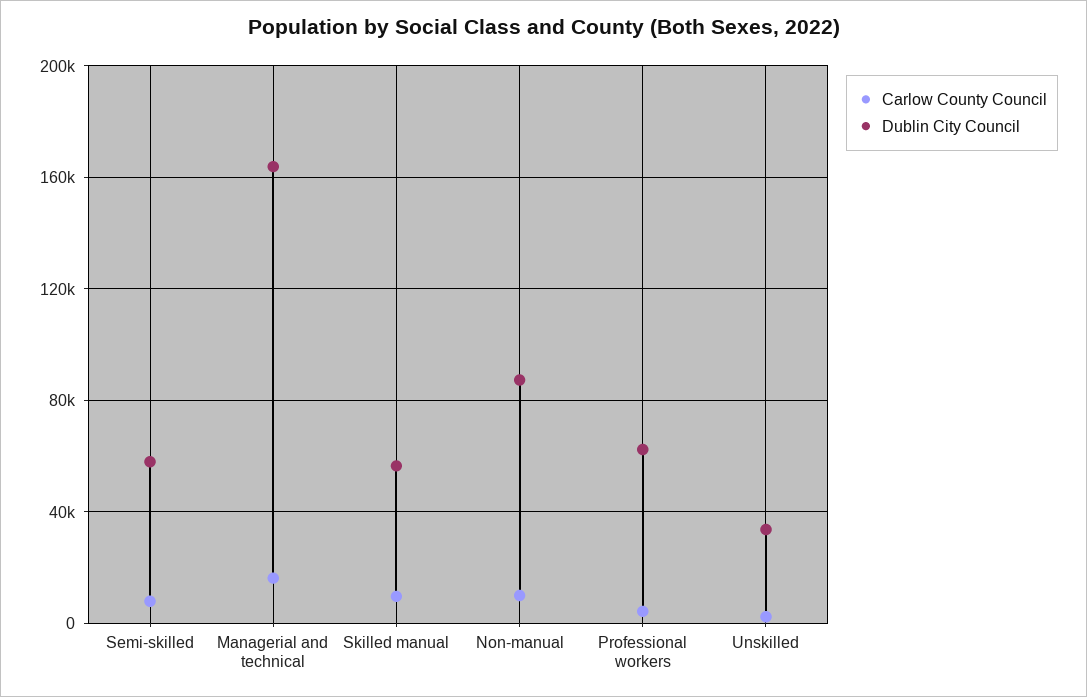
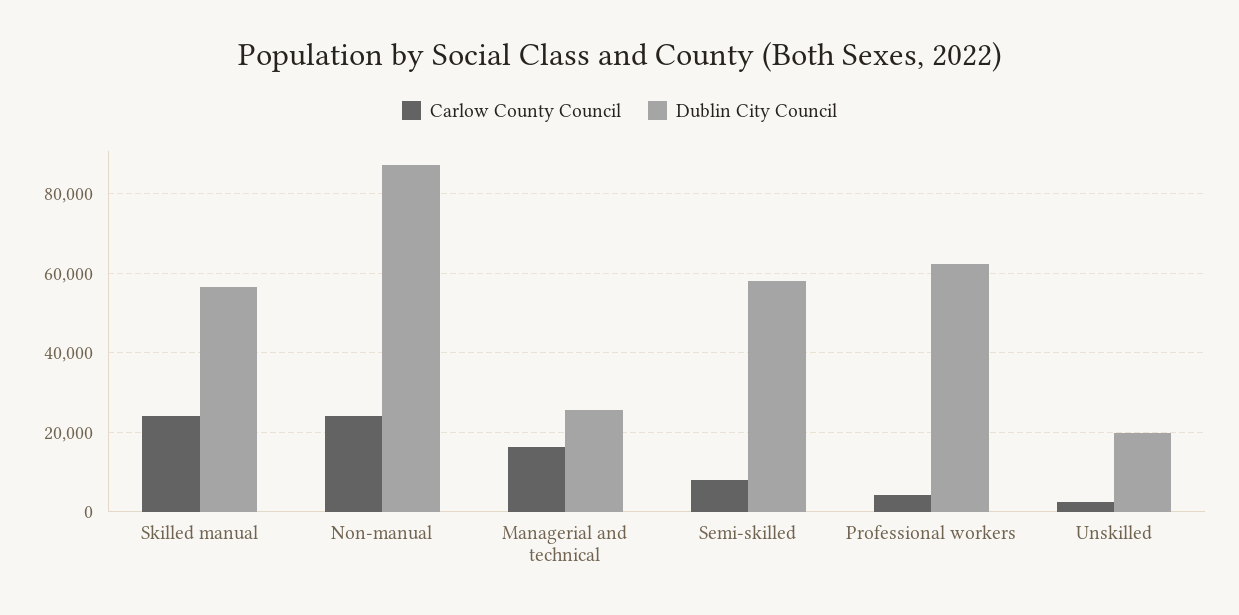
  {
    "Carlow County Council": {
      "Semi-skilled": 8000,
      "Managerial and technical": 16000,
-     "Skilled manual": 10000,
+     "Skilled manual": 24000,
-     "Non-manual": 10000,
+     "Non-manual": 24000,
      "Professional workers": 4000,
      "Unskilled": 2000
    },
    "Dublin City Council": {
      "Semi-skilled": 58000,
-     "Managerial and technical": 165000,
+     "Managerial and technical": 26000,
      "Skilled manual": 56000,
      "Non-manual": 88000,
      "Professional workers": 62000,
-     "Unskilled": 35000
+     "Unskilled": 20000
    }
  }

